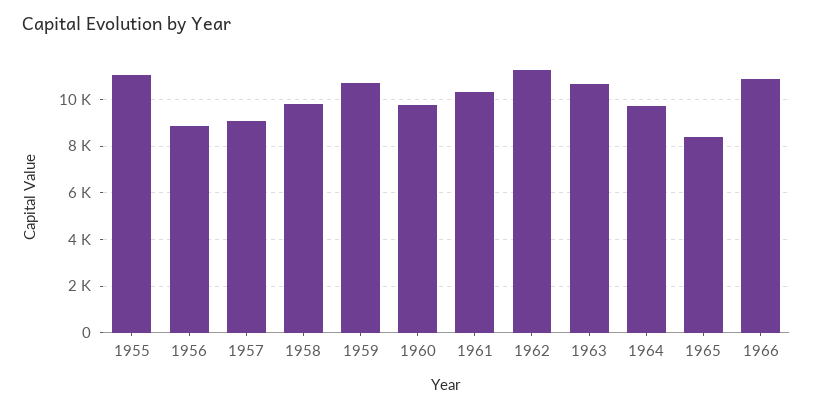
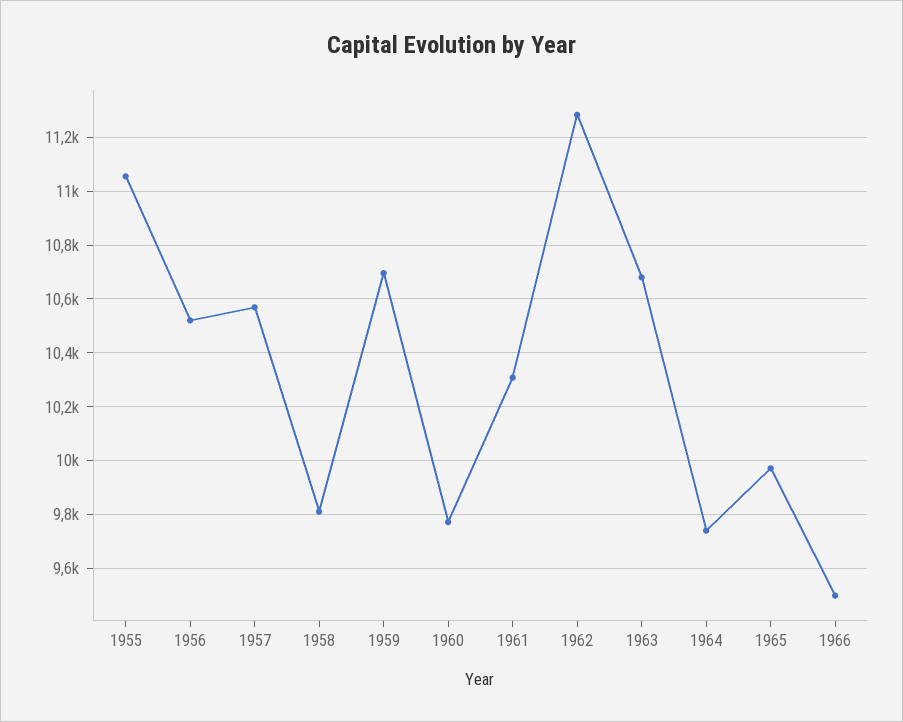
  {
    "1955": 11050,
-   "1956": 9000,
+   "1956": 10525,
-   "1957": 9000,
+   "1957": 10575,
    "1958": 9800,
    "1959": 10700,
    "1960": 9775,
    "1961": 10300,
    "1962": 11275,
    "1963": 10675,
    "1964": 9750,
-   "1965": 8500,
+   "1965": 9975,
-   "1966": 11000
+   "1966": 9500
  }

